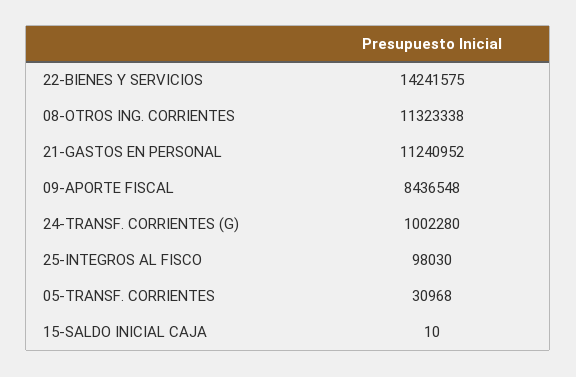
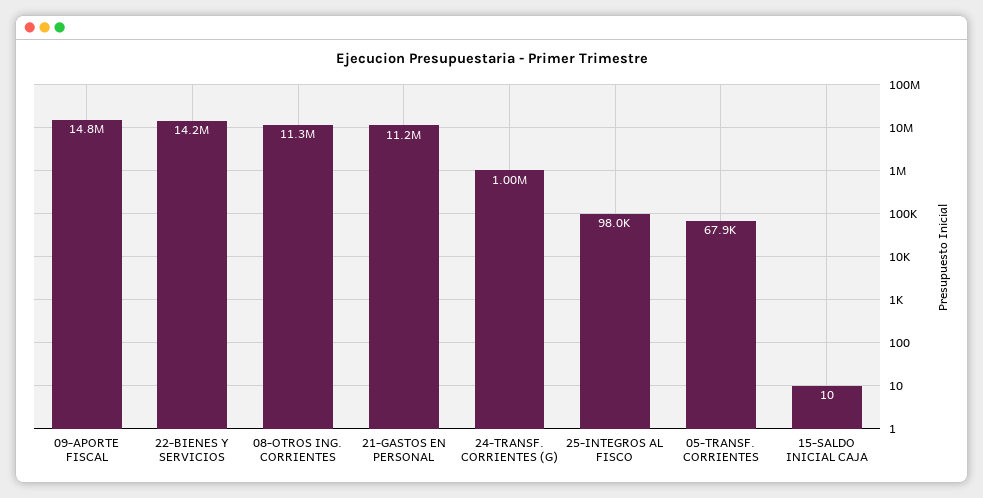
  {
    "22-BIENES Y SERVICIOS": 14241575,
    "08-OTROS ING. CORRIENTES": 11323338,
    "21-GASTOS EN PERSONAL": 11240952,
-   "09-APORTE FISCAL": 8436548,
+   "09-APORTE FISCAL": 14800000,
    "24-TRANSF. CORRIENTES (G)": 1002280,
    "25-INTEGROS AL FISCO": 98030,
-   "05-TRANSF. CORRIENTES": 30968,
+   "05-TRANSF. CORRIENTES": 67900,
    "15-SALDO INICIAL CAJA": 10
  }

